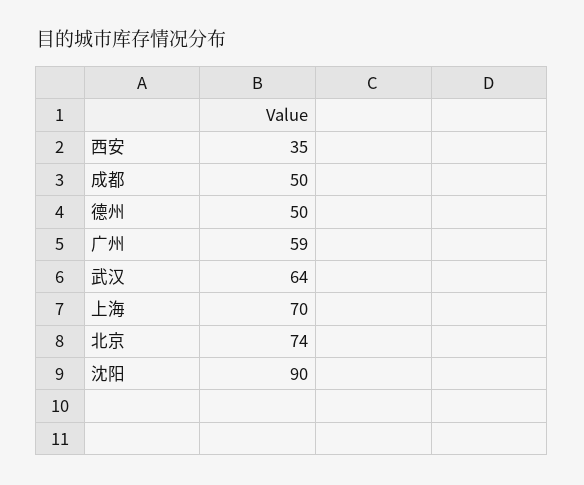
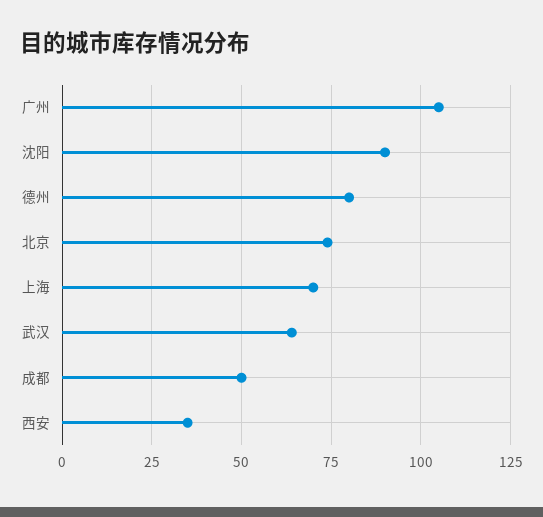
  {
    "西安": 35,
    "成都": 50,
-   "德州": 50,
+   "德州": 80,
-   "广州": 59,
+   "广州": 105,
    "武汉": 64,
    "上海": 70,
    "北京": 74,
    "沈阳": 90
  }

